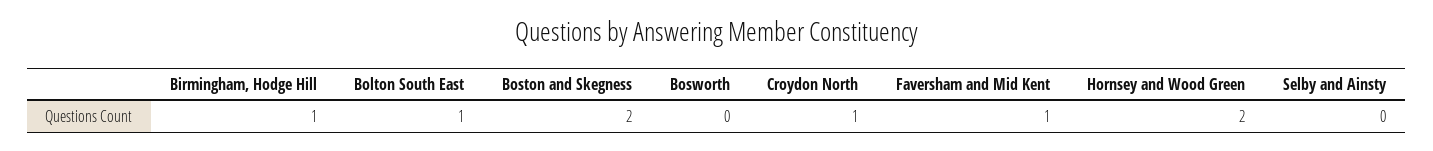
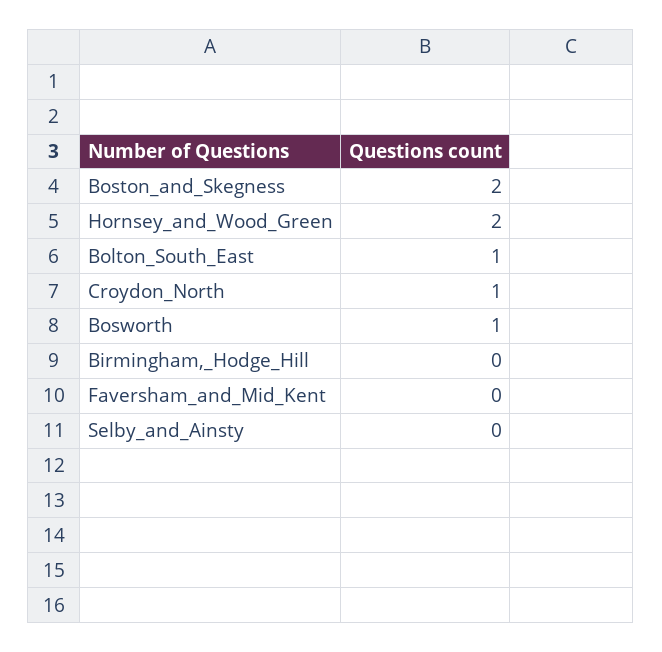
  {
-   "Birmingham, Hodge Hill": 1,
+   "Birmingham, Hodge Hill": 0,
    "Bolton South East": 1,
    "Boston and Skegness": 2,
-   "Bosworth": 0,
+   "Bosworth": 1,
    "Croydon North": 1,
-   "Faversham and Mid Kent": 1,
+   "Faversham and Mid Kent": 0,
    "Hornsey and Wood Green": 2,
    "Selby and Ainsty": 0
  }

